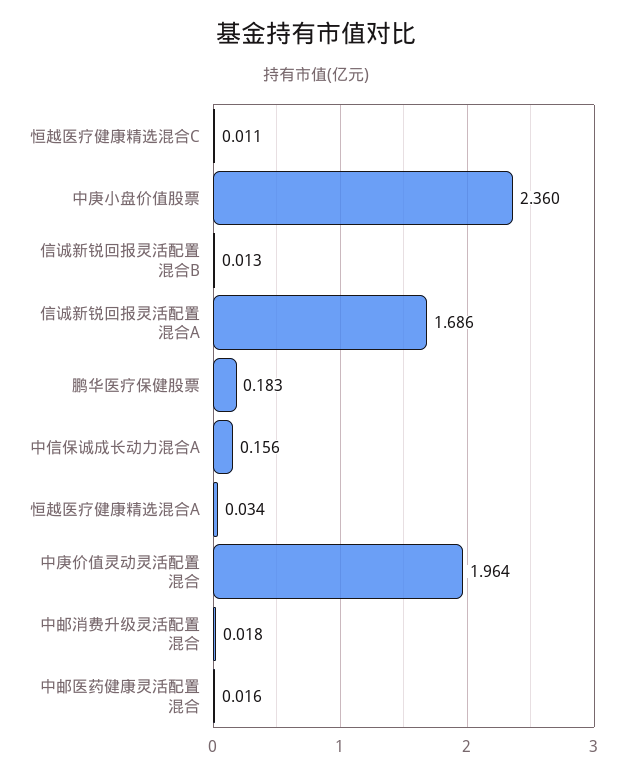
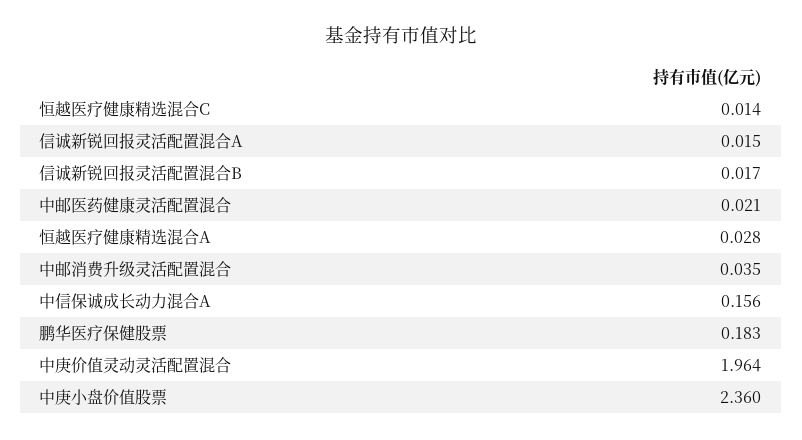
  {
-   "恒越医疗健康精选混合C": 0.011,
+   "恒越医疗健康精选混合C": 0.014,
    "中庚小盘价值股票": 2.36,
-   "信诚新锐回报灵活配置混合B": 0.013,
+   "信诚新锐回报灵活配置混合B": 0.017,
-   "信诚新锐回报灵活配置混合A": 1.686,
+   "信诚新锐回报灵活配置混合A": 0.015,
    "鹏华医疗保健股票": 0.183,
    "中信保诚成长动力混合A": 0.156,
-   "恒越医疗健康精选混合A": 0.034,
+   "恒越医疗健康精选混合A": 0.028,
    "中庚价值灵动灵活配置混合": 1.964,
-   "中邮消费升级灵活配置混合": 0.018,
+   "中邮消费升级灵活配置混合": 0.035,
-   "中邮医药健康灵活配置混合": 0.016
+   "中邮医药健康灵活配置混合": 0.021
  }

